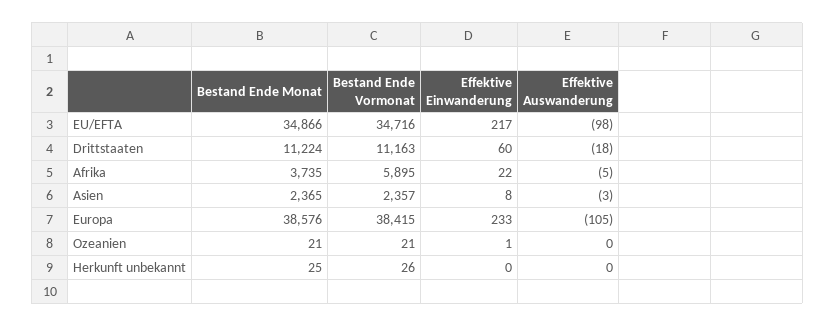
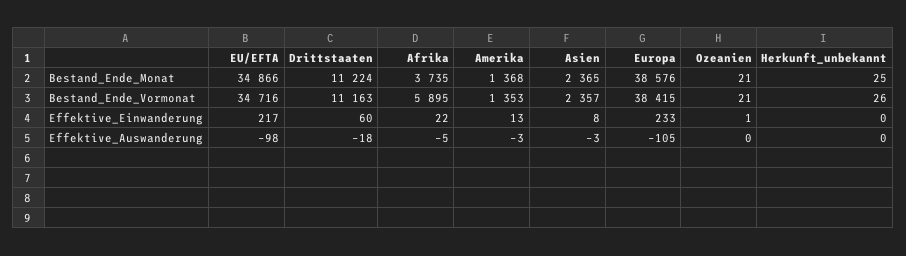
  {
    "Bestand Ende Monat": {
      "EU/EFTA": 34866,
      "Drittstaaten": 11224,
      "Afrika": 3735,
      "Asien": 2365,
      "Europa": 38576,
      "Ozeanien": 21,
-     "Herkunft unbekannt": 25
+     "Herkunft unbekannt": 25,
+     "Amerika": 1368
    },
    "Bestand Ende Vormonat": {
      "EU/EFTA": 34716,
      "Drittstaaten": 11163,
      "Afrika": 5895,
      "Asien": 2357,
      "Europa": 38415,
      "Ozeanien": 21,
-     "Herkunft unbekannt": 26
+     "Herkunft unbekannt": 26,
+     "Amerika": 1353
    },
    "Effektive Einwanderung": {
      "EU/EFTA": 217,
      "Drittstaaten": 60,
      "Afrika": 22,
      "Asien": 8,
      "Europa": 233,
      "Ozeanien": 1,
-     "Herkunft unbekannt": 0
+     "Herkunft unbekannt": 0,
+     "Amerika": 13
    },
    "Effektive Auswanderung": {
      "EU/EFTA": -98,
      "Drittstaaten": -18,
      "Afrika": -5,
      "Asien": -3,
      "Europa": -105,
      "Ozeanien": 0,
-     "Herkunft unbekannt": 0
+     "Herkunft unbekannt": 0,
+     "Amerika": -3
    }
  }

